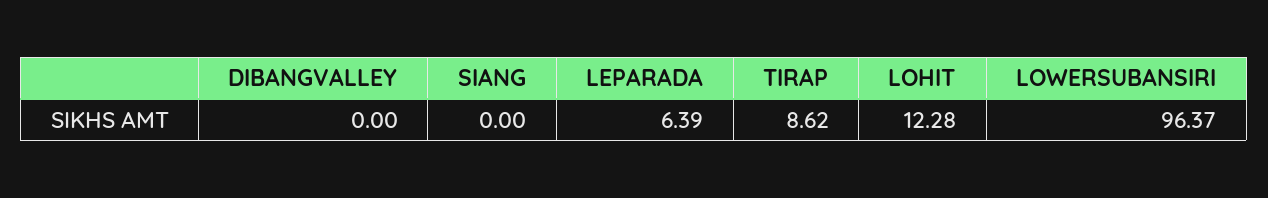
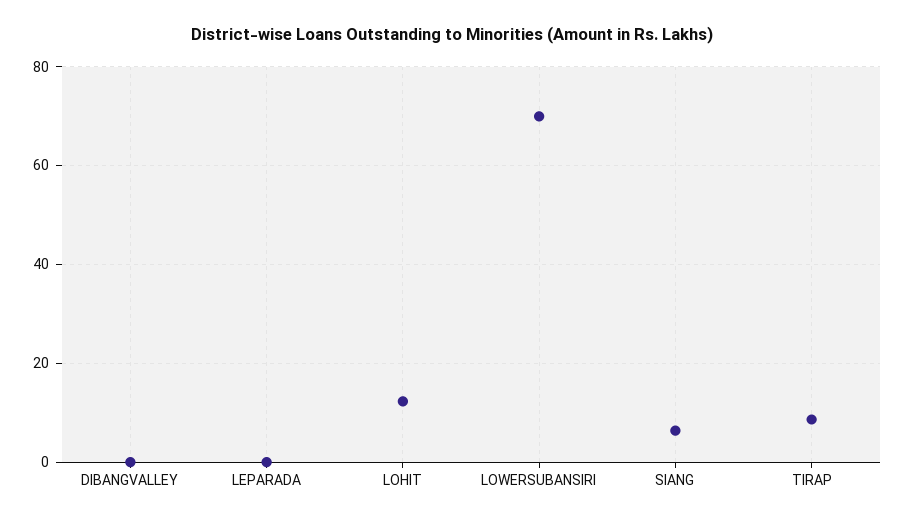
  {
    "DIBANGVALLEY": 0,
-   "SIANG": 0,
+   "SIANG": 6,
-   "LEPARADA": 6.39,
+   "LEPARADA": 0,
    "TIRAP": 8.62,
    "LOHIT": 12.28,
-   "LOWERSUBANSIRI": 96.37
+   "LOWERSUBANSIRI": 70
  }

